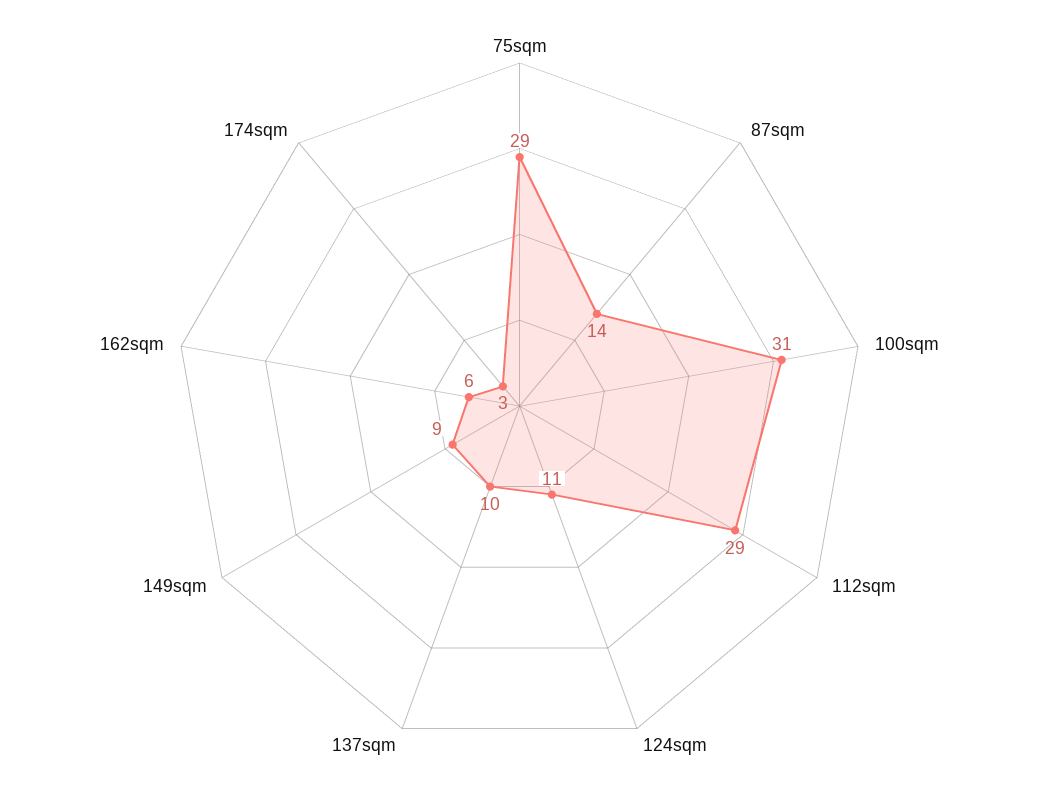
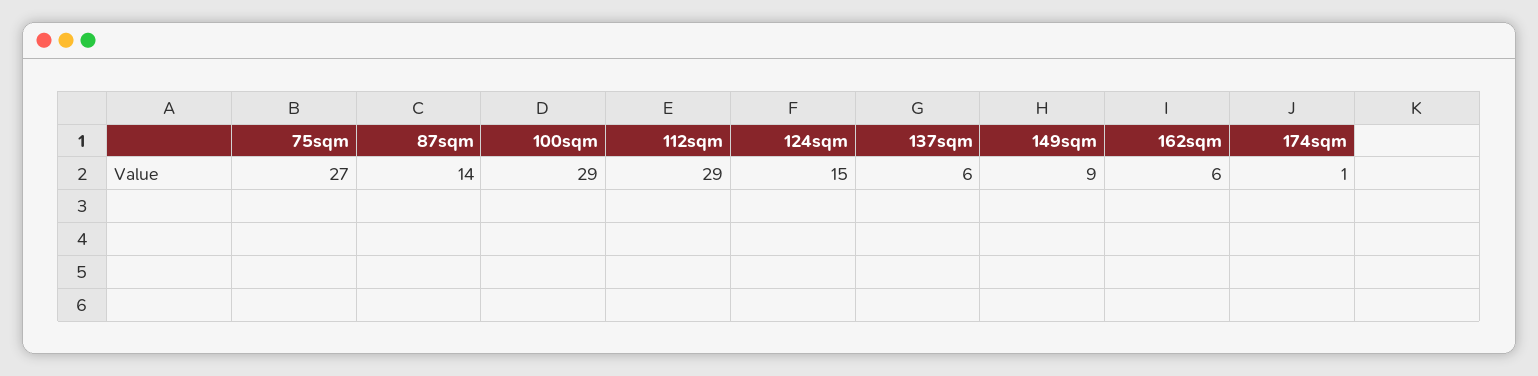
  {
-   "75sqm": 29,
+   "75sqm": 27,
    "87sqm": 14,
-   "100sqm": 31,
+   "100sqm": 29,
    "112sqm": 29,
-   "124sqm": 11,
+   "124sqm": 15,
-   "137sqm": 10,
+   "137sqm": 6,
    "149sqm": 9,
    "162sqm": 6,
-   "174sqm": 3
+   "174sqm": 1
  }

